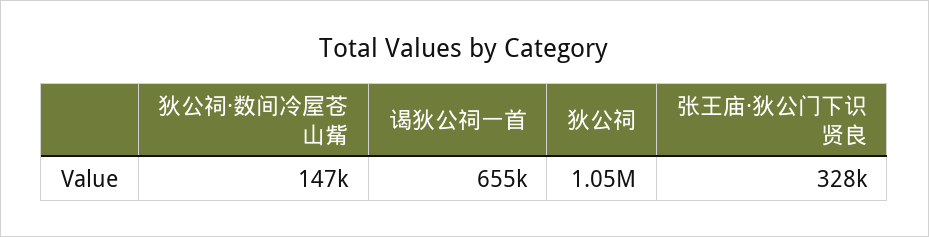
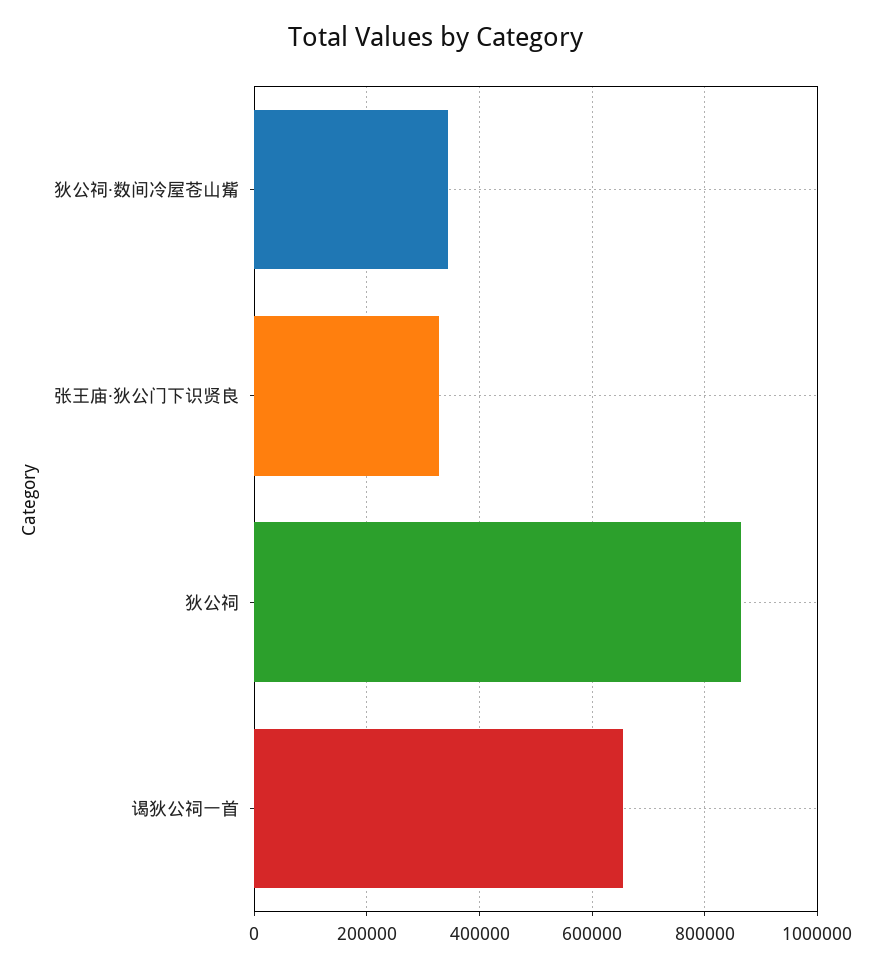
  {
-   "狄公祠·数间冷屋苍山觜": 147000,
+   "狄公祠·数间冷屋苍山觜": 340000,
    "谒狄公祠一首": 655000,
-   "狄公祠": 1050000,
+   "狄公祠": 860000,
    "张王庙·狄公门下识贤良": 328000
  }

